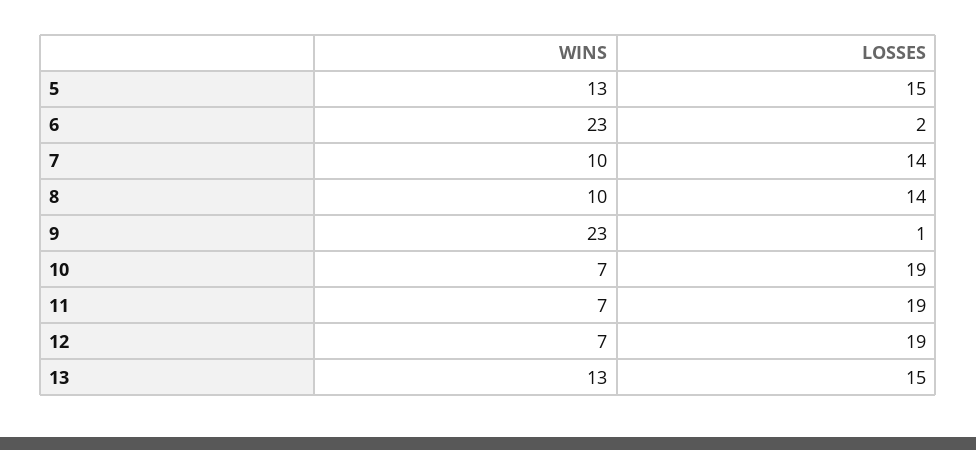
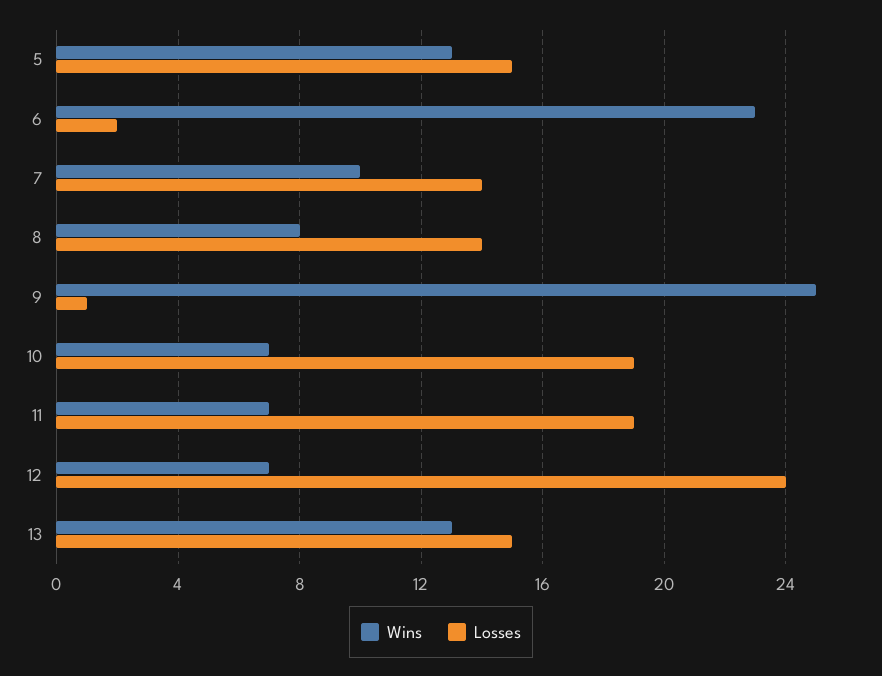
  {
    "WINS": {
      "5": 13,
      "6": 23,
      "7": 10,
-     "8": 10,
+     "8": 8,
-     "9": 23,
+     "9": 25,
      "10": 7,
      "11": 7,
      "12": 7,
      "13": 13
    },
    "LOSSES": {
      "5": 15,
      "6": 2,
      "7": 14,
      "8": 14,
      "9": 1,
      "10": 19,
      "11": 19,
-     "12": 19,
+     "12": 24,
      "13": 15
    }
  }

